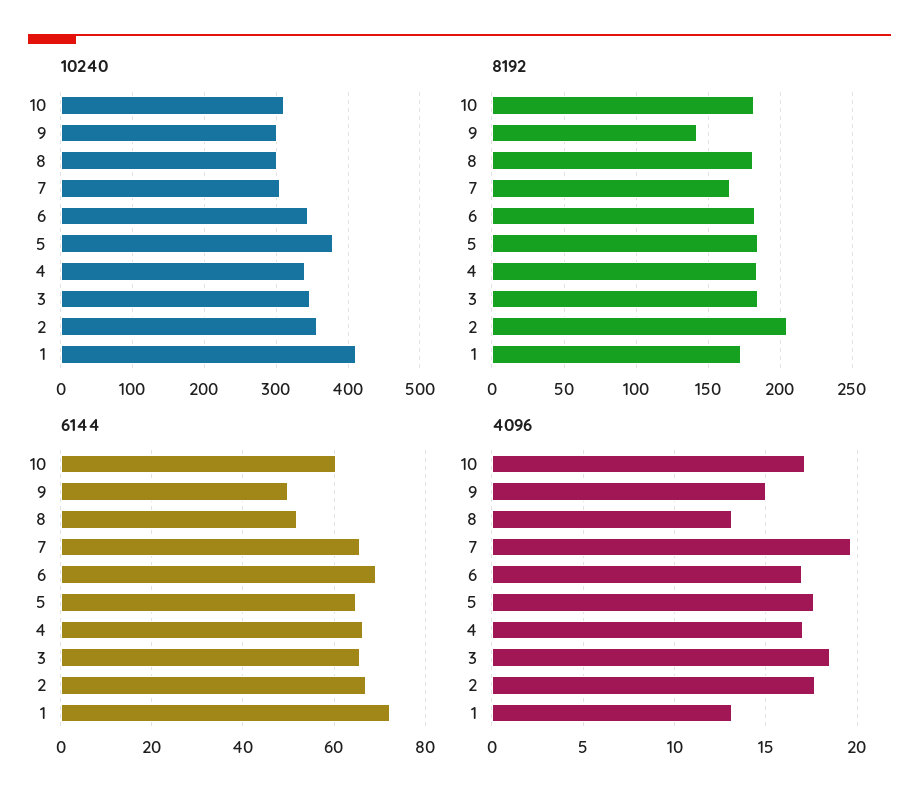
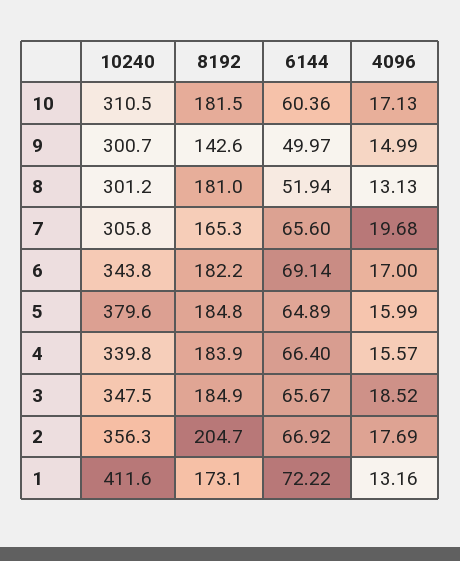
  {
    "10240": {
      "10": 310.5,
      "9": 300.7,
      "8": 301.2,
      "7": 305.8,
      "6": 343.8,
      "5": 379.6,
      "4": 339.8,
      "3": 347.5,
      "2": 356.3,
      "1": 411.6
    },
    "8192": {
      "10": 181.5,
      "9": 142.6,
      "8": 181,
      "7": 165.3,
      "6": 182.2,
      "5": 184.8,
      "4": 183.9,
      "3": 184.9,
      "2": 204.7,
      "1": 173.1
    },
    "6144": {
      "10": 60.36,
      "9": 49.97,
      "8": 51.94,
      "7": 65.6,
      "6": 69.14,
      "5": 64.89,
      "4": 66.4,
      "3": 65.67,
      "2": 66.92,
      "1": 72.22
    },
    "4096": {
      "10": 17.13,
      "9": 14.99,
      "8": 13.13,
      "7": 19.68,
      "6": 17,
-     "5": 17.5,
+     "5": 15.99,
-     "4": 17,
+     "4": 15.57,
      "3": 18.52,
      "2": 17.69,
      "1": 13.16
    }
  }

